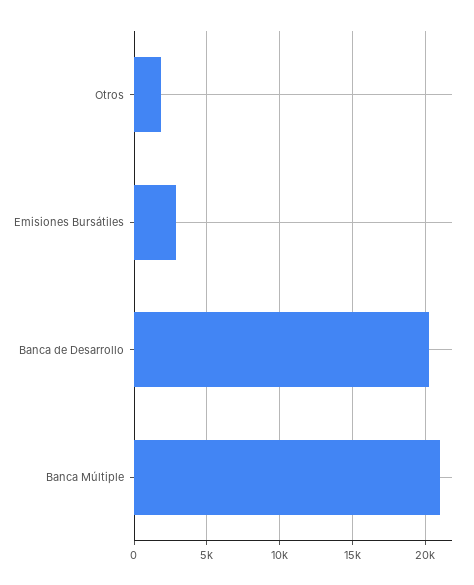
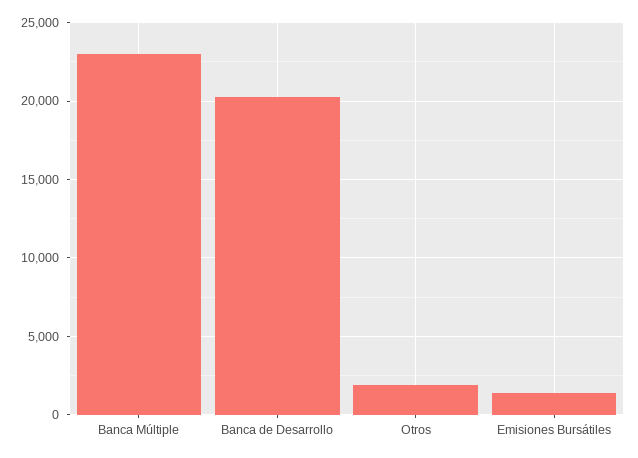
  {
    "Otros": 2000,
-   "Emisiones Bursátiles": 3000,
+   "Emisiones Bursátiles": 1500,
    "Banca de Desarrollo": 20000,
-   "Banca Múltiple": 21000
+   "Banca Múltiple": 23000
  }

